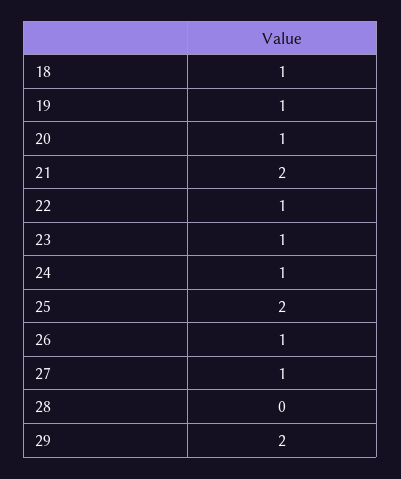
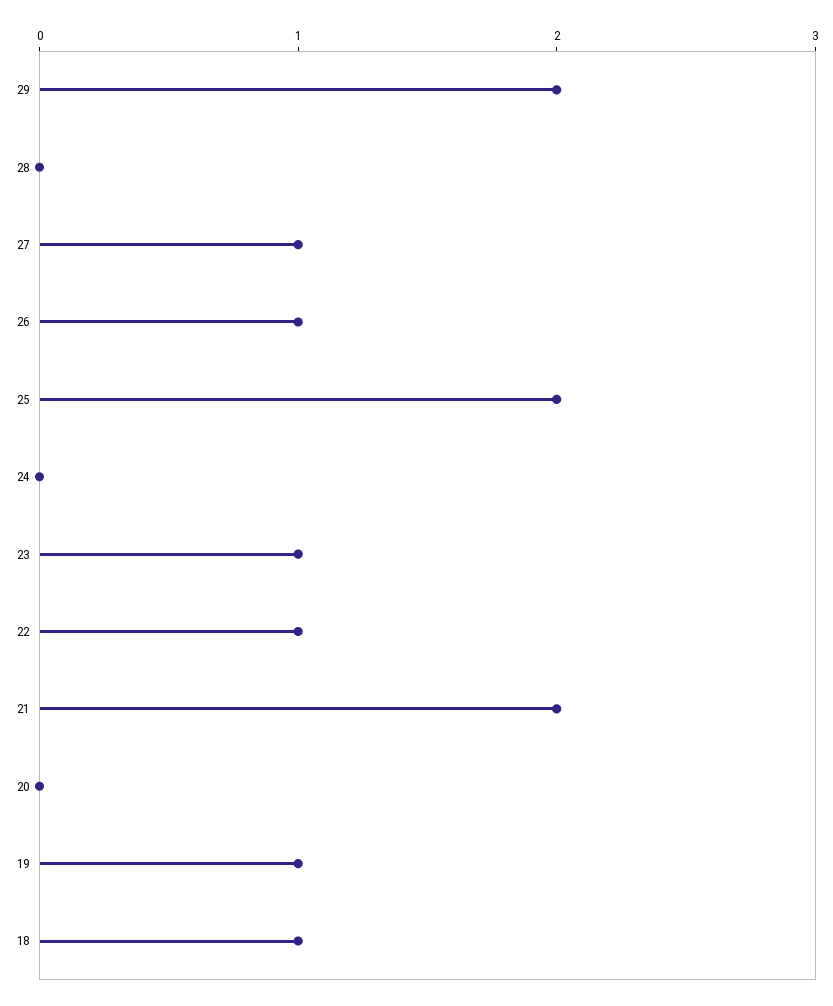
  {
    "18": 1,
    "19": 1,
-   "20": 1,
+   "20": 0,
    "21": 2,
    "22": 1,
    "23": 1,
-   "24": 1,
+   "24": 0,
    "25": 2,
    "26": 1,
    "27": 1,
    "28": 0,
    "29": 2
  }

